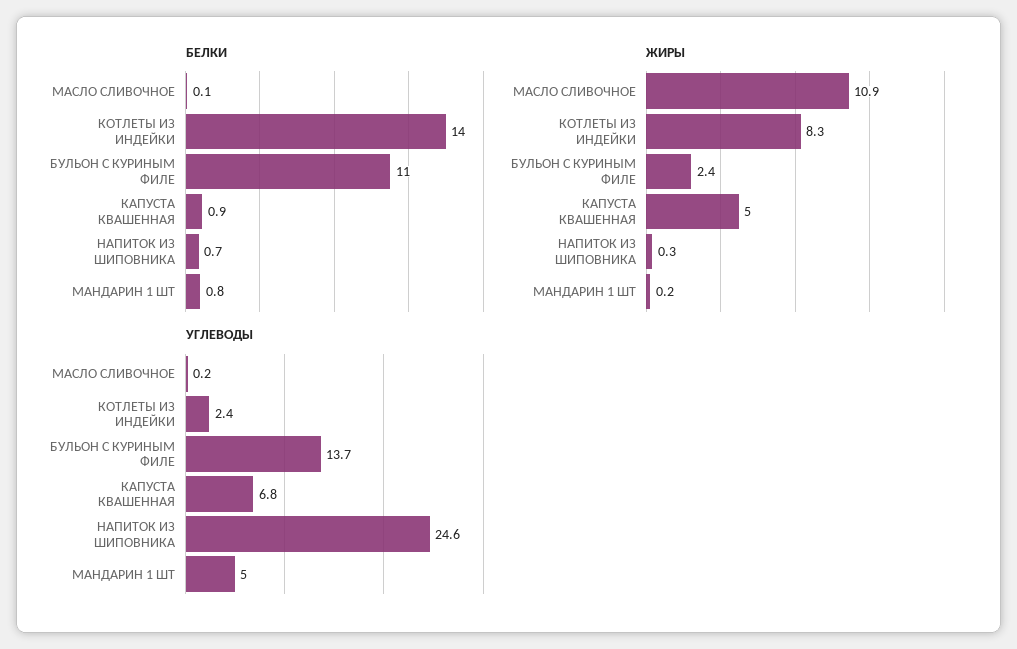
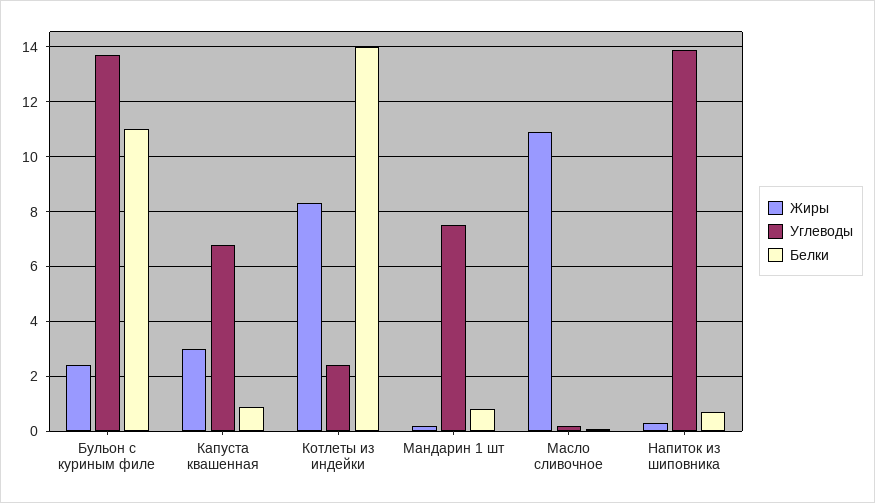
  {
    "БЕЛКИ": {
      "МАСЛО СЛИВОЧНОЕ": 0.1,
      "КОТЛЕТЫ ИЗ ИНДЕЙКИ": 14,
      "БУЛЬОН С КУРИНЫМ ФИЛЕ": 11,
      "КАПУСТА КВАШЕННАЯ": 0.9,
      "НАПИТОК ИЗ ШИПОВНИКА": 0.7,
      "МАНДАРИН 1 ШТ": 0.8
    },
    "ЖИРЫ": {
      "МАСЛО СЛИВОЧНОЕ": 10.9,
      "КОТЛЕТЫ ИЗ ИНДЕЙКИ": 8.3,
      "БУЛЬОН С КУРИНЫМ ФИЛЕ": 2.4,
-     "КАПУСТА КВАШЕННАЯ": 5,
+     "КАПУСТА КВАШЕННАЯ": 3,
      "НАПИТОК ИЗ ШИПОВНИКА": 0.3,
      "МАНДАРИН 1 ШТ": 0.2
    },
    "УГЛЕВОДЫ": {
      "МАСЛО СЛИВОЧНОЕ": 0.2,
      "КОТЛЕТЫ ИЗ ИНДЕЙКИ": 2.4,
      "БУЛЬОН С КУРИНЫМ ФИЛЕ": 13.7,
      "КАПУСТА КВАШЕННАЯ": 6.8,
-     "НАПИТОК ИЗ ШИПОВНИКА": 24.6,
+     "НАПИТОК ИЗ ШИПОВНИКА": 14,
-     "МАНДАРИН 1 ШТ": 5
+     "МАНДАРИН 1 ШТ": 7.5
    }
  }

